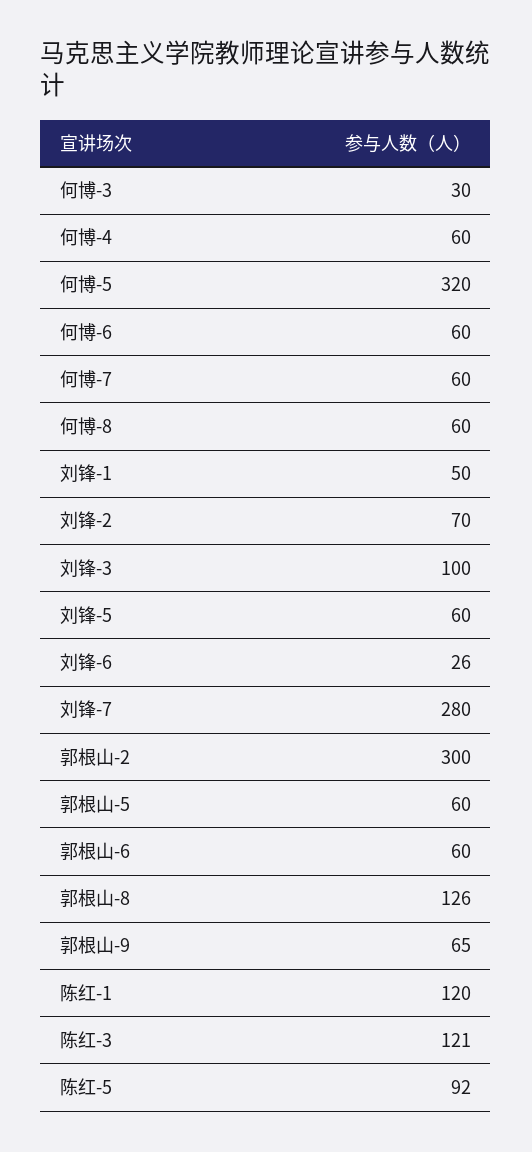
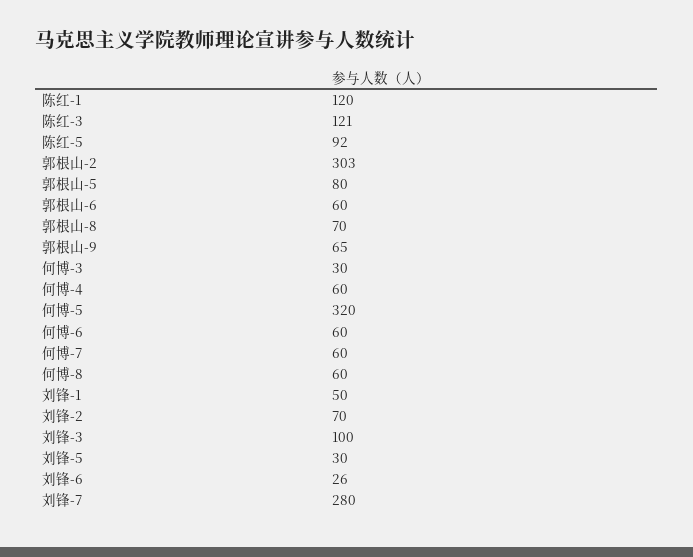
  {
    "何博-3": 30,
    "何博-4": 60,
    "何博-5": 320,
    "何博-6": 60,
    "何博-7": 60,
    "何博-8": 60,
    "刘锋-1": 50,
    "刘锋-2": 70,
    "刘锋-3": 100,
-   "刘锋-5": 60,
+   "刘锋-5": 30,
    "刘锋-6": 26,
    "刘锋-7": 280,
-   "郭根山-2": 300,
+   "郭根山-2": 303,
-   "郭根山-5": 60,
+   "郭根山-5": 80,
    "郭根山-6": 60,
-   "郭根山-8": 126,
+   "郭根山-8": 70,
    "郭根山-9": 65,
    "陈红-1": 120,
    "陈红-3": 121,
    "陈红-5": 92
  }

